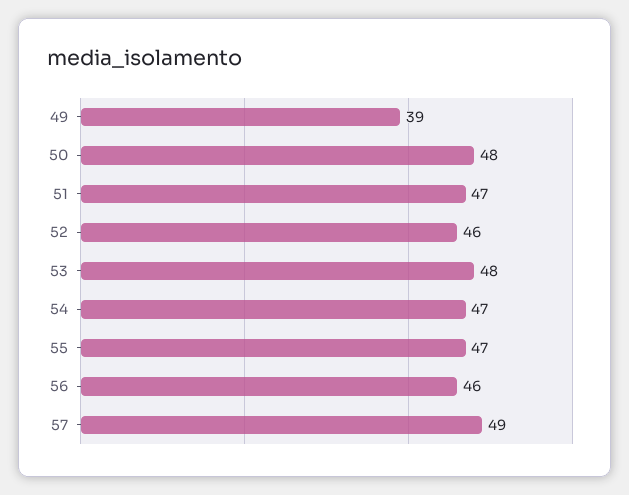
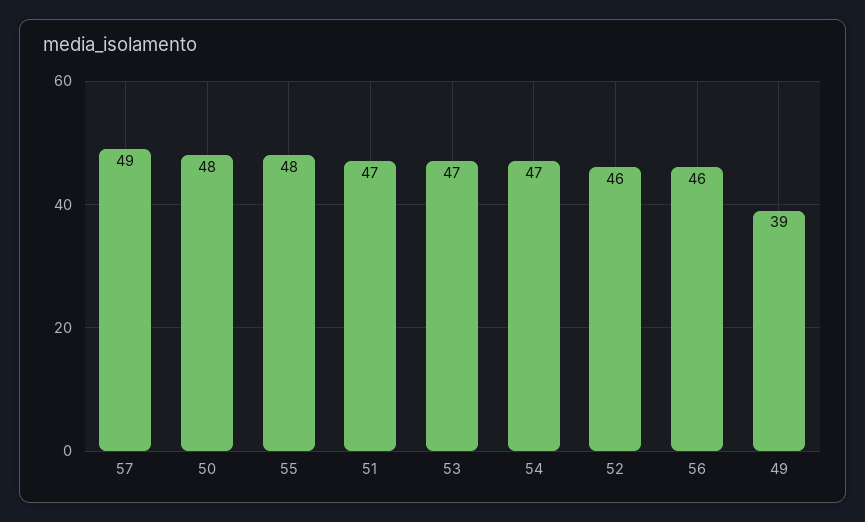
  {
    "49": 39,
    "50": 48,
    "51": 47,
    "52": 46,
-   "53": 48,
+   "53": 47,
    "54": 47,
-   "55": 47,
+   "55": 48,
    "56": 46,
    "57": 49
  }

